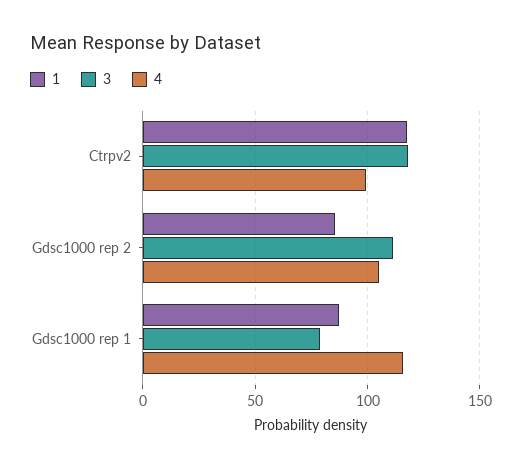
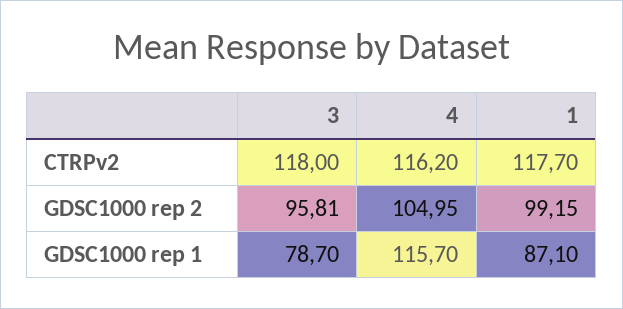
  {
    "1": {
      "Ctrpv2": 117.7,
-     "Gdsc1000 rep 2": 85,
+     "Gdsc1000 rep 2": 99.15,
      "Gdsc1000 rep 1": 87.1
    },
    "3": {
      "Ctrpv2": 118,
-     "Gdsc1000 rep 2": 110,
+     "Gdsc1000 rep 2": 95.81,
      "Gdsc1000 rep 1": 78.7
    },
    "4": {
-     "Ctrpv2": 100,
+     "Ctrpv2": 116.2,
      "Gdsc1000 rep 2": 104.95,
      "Gdsc1000 rep 1": 115.7
    }
  }

